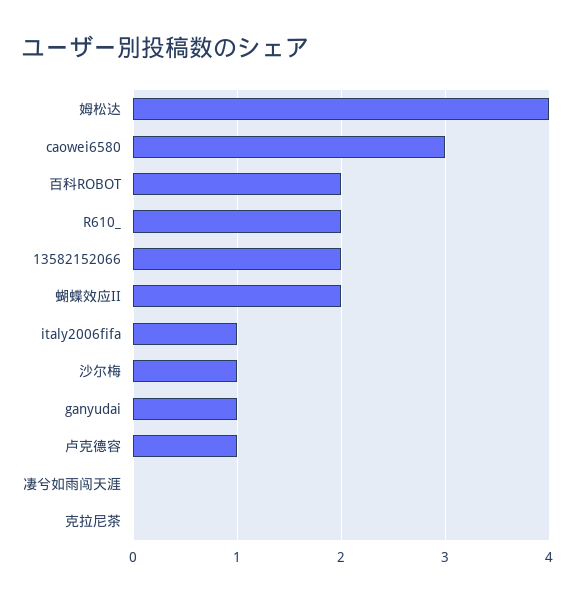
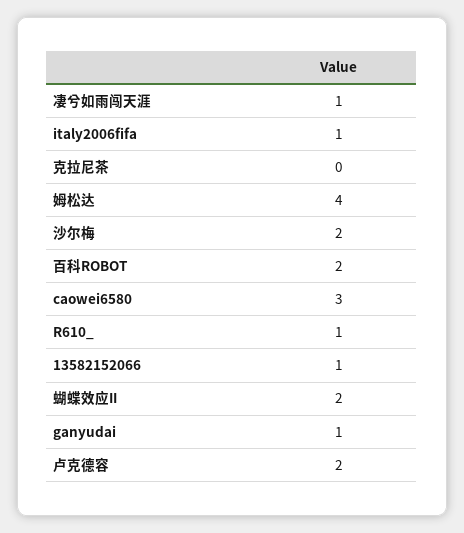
  {
    "姆松达": 4,
    "caowei6580": 3,
    "百科ROBOT": 2,
-   "R610_": 2,
+   "R610_": 1,
-   "13582152066": 2,
+   "13582152066": 1,
    "蝴蝶效应II": 2,
    "italy2006fifa": 1,
-   "沙尔梅": 1,
+   "沙尔梅": 2,
    "ganyudai": 1,
-   "卢克德容": 1,
+   "卢克德容": 2,
-   "凄兮如雨闯天涯": 0,
+   "凄兮如雨闯天涯": 1,
    "克拉尼茶": 0
  }

